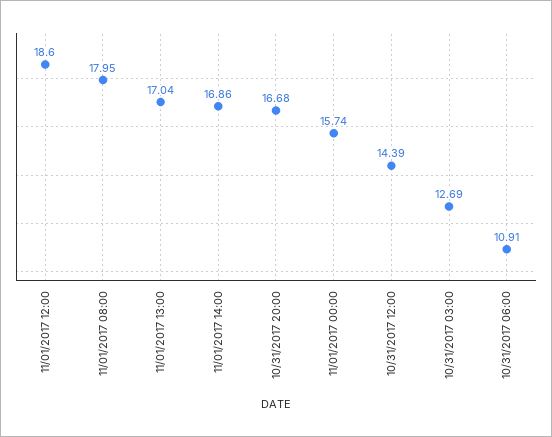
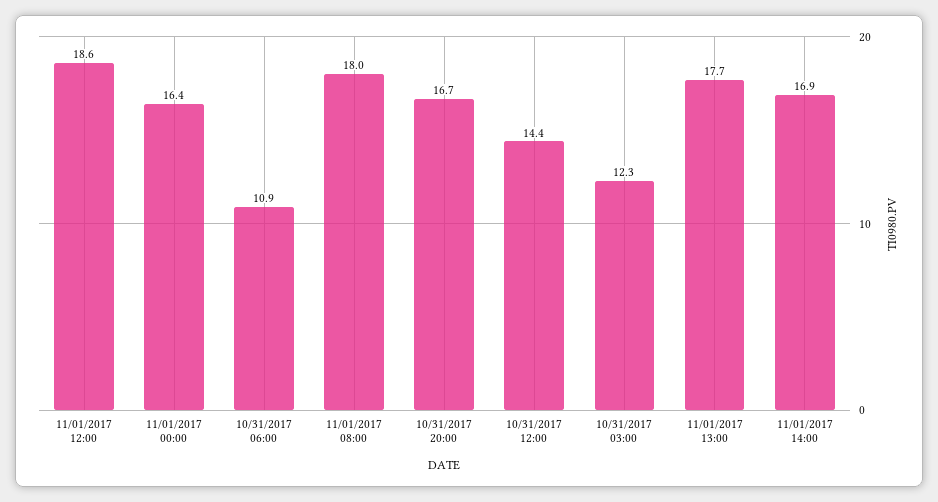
  {
    "11/01/2017 12:00": 18.6,
    "11/01/2017 08:00": 17.95,
-   "11/01/2017 13:00": 17.04,
+   "11/01/2017 13:00": 17.7,
    "11/01/2017 14:00": 16.86,
    "10/31/2017 20:00": 16.68,
-   "11/01/2017 00:00": 15.74,
+   "11/01/2017 00:00": 16.4,
    "10/31/2017 12:00": 14.39,
-   "10/31/2017 03:00": 12.69,
+   "10/31/2017 03:00": 12.3,
    "10/31/2017 06:00": 10.91
  }

